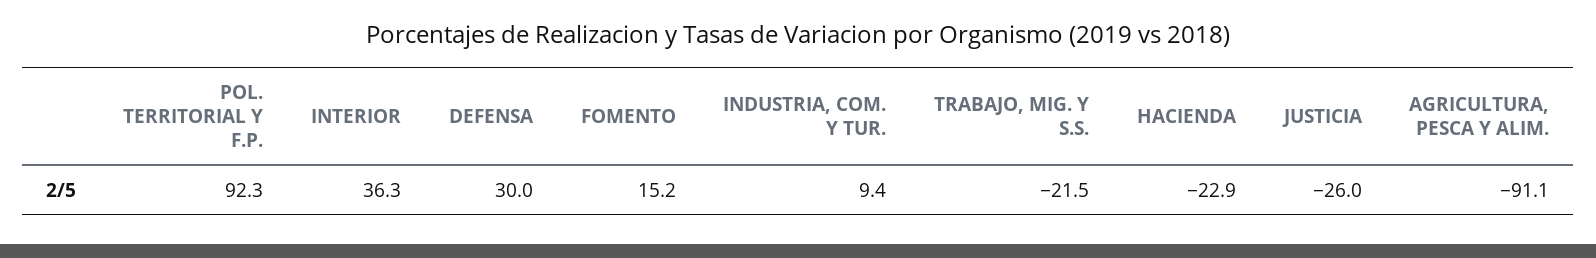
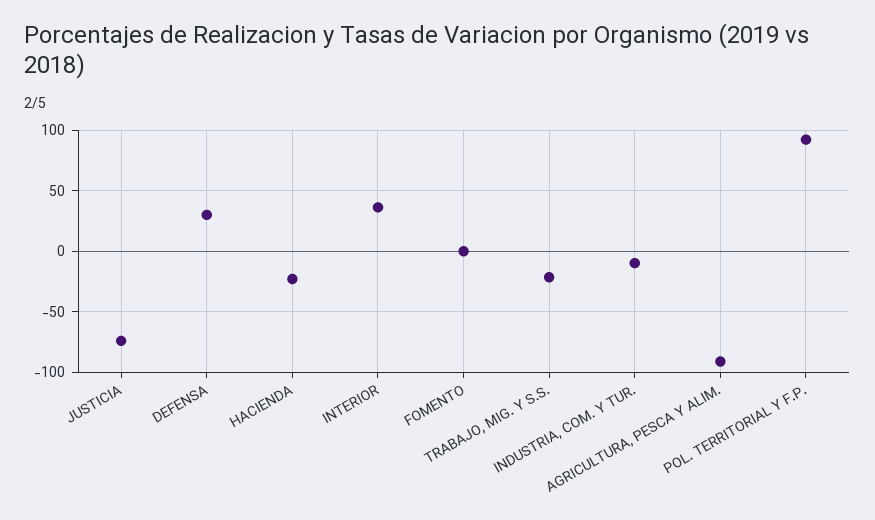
  {
    "POL. TERRITORIAL Y F.P.": 92.3,
    "INTERIOR": 36.3,
    "DEFENSA": 30,
-   "FOMENTO": 15.2,
+   "FOMENTO": 0,
-   "INDUSTRIA, COM. Y TUR.": 9.4,
+   "INDUSTRIA, COM. Y TUR.": -10,
    "TRABAJO, MIG. Y S.S.": -21.5,
    "HACIENDA": -22.9,
-   "JUSTICIA": -26,
+   "JUSTICIA": -75,
    "AGRICULTURA, PESCA Y ALIM.": -91.1
  }

